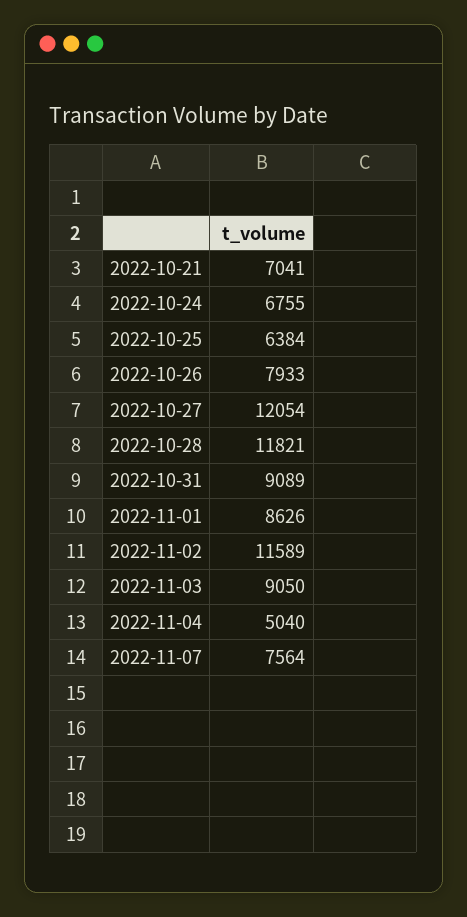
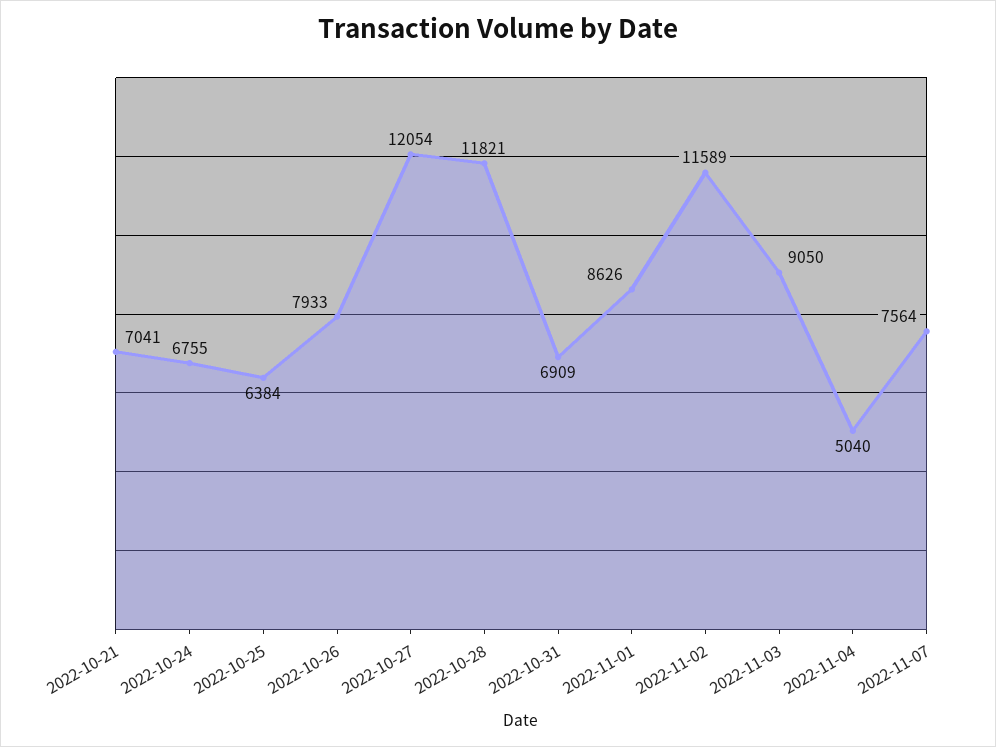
  {
    "2022-10-21": 7041,
    "2022-10-24": 6755,
    "2022-10-25": 6384,
    "2022-10-26": 7933,
    "2022-10-27": 12054,
    "2022-10-28": 11821,
-   "2022-10-31": 9089,
+   "2022-10-31": 6909,
    "2022-11-01": 8626,
    "2022-11-02": 11589,
    "2022-11-03": 9050,
    "2022-11-04": 5040,
    "2022-11-07": 7564
  }

